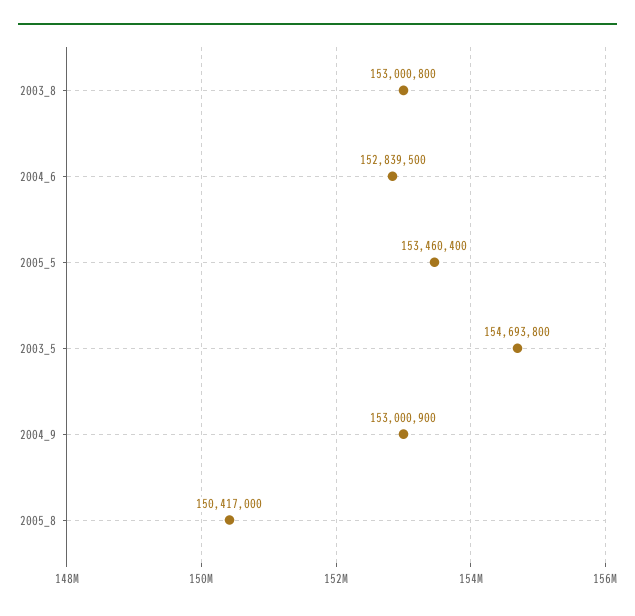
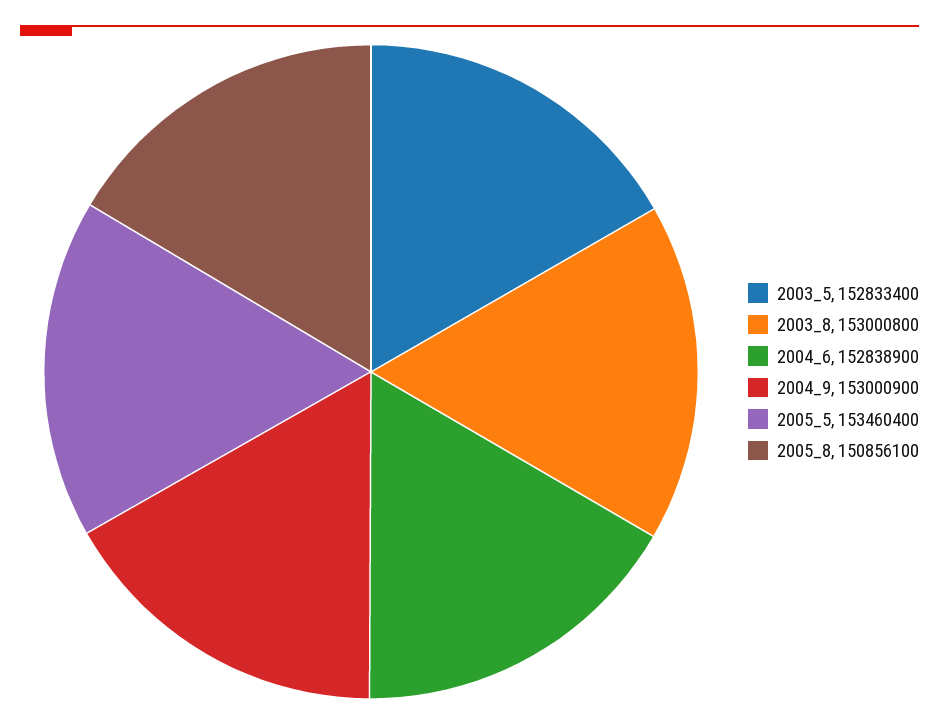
  {
    "2003_8": 153000800,
-   "2004_6": 152839500,
+   "2004_6": 152838900,
    "2005_5": 153460400,
-   "2003_5": 154693800,
+   "2003_5": 152833400,
    "2004_9": 153000900,
-   "2005_8": 150417000
+   "2005_8": 150856100
  }

